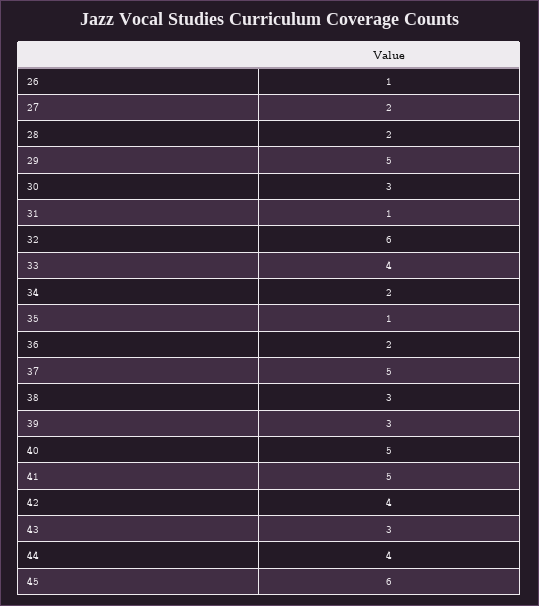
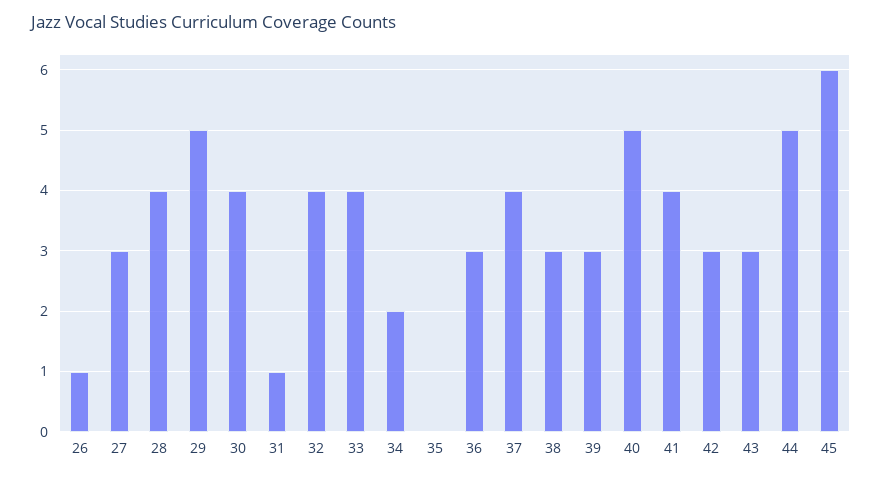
  {
    "26": 1,
-   "27": 2,
+   "27": 3,
-   "28": 2,
+   "28": 4,
    "29": 5,
-   "30": 3,
+   "30": 4,
    "31": 1,
-   "32": 6,
+   "32": 4,
    "33": 4,
    "34": 2,
-   "35": 1,
+   "35": 0,
-   "36": 2,
+   "36": 3,
-   "37": 5,
+   "37": 4,
    "38": 3,
    "39": 3,
    "40": 5,
-   "41": 5,
+   "41": 4,
-   "42": 4,
+   "42": 3,
    "43": 3,
-   "44": 4,
+   "44": 5,
    "45": 6
  }

